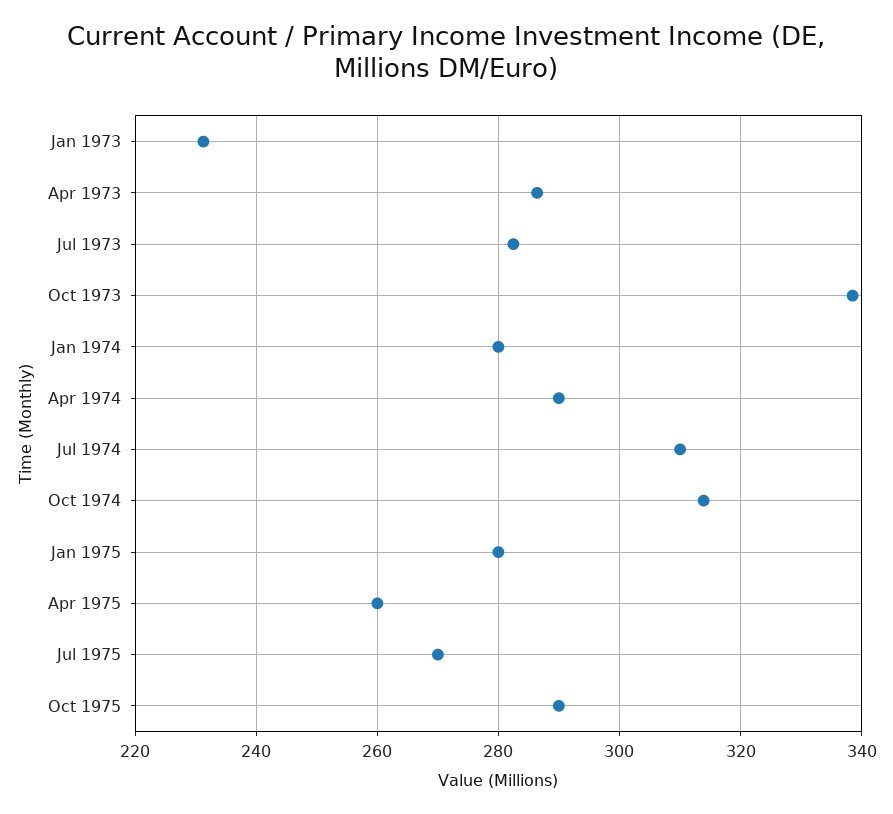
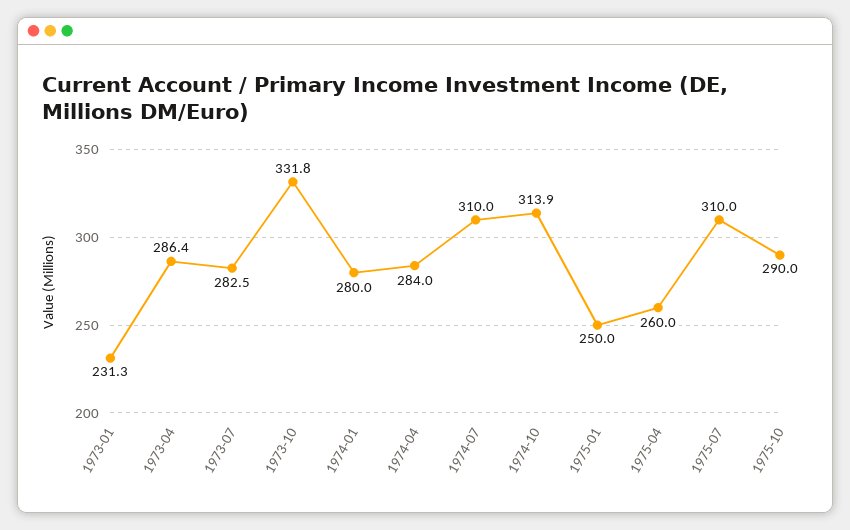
  {
    "Jan 1973": 231.3,
    "Apr 1973": 286.4,
    "Jul 1973": 282.5,
-   "Oct 1973": 338,
+   "Oct 1973": 331.8,
    "Jan 1974": 280,
-   "Apr 1974": 290,
+   "Apr 1974": 284,
    "Jul 1974": 310,
    "Oct 1974": 313.9,
-   "Jan 1975": 280,
+   "Jan 1975": 250,
    "Apr 1975": 260,
-   "Jul 1975": 270,
+   "Jul 1975": 310,
    "Oct 1975": 290
  }

